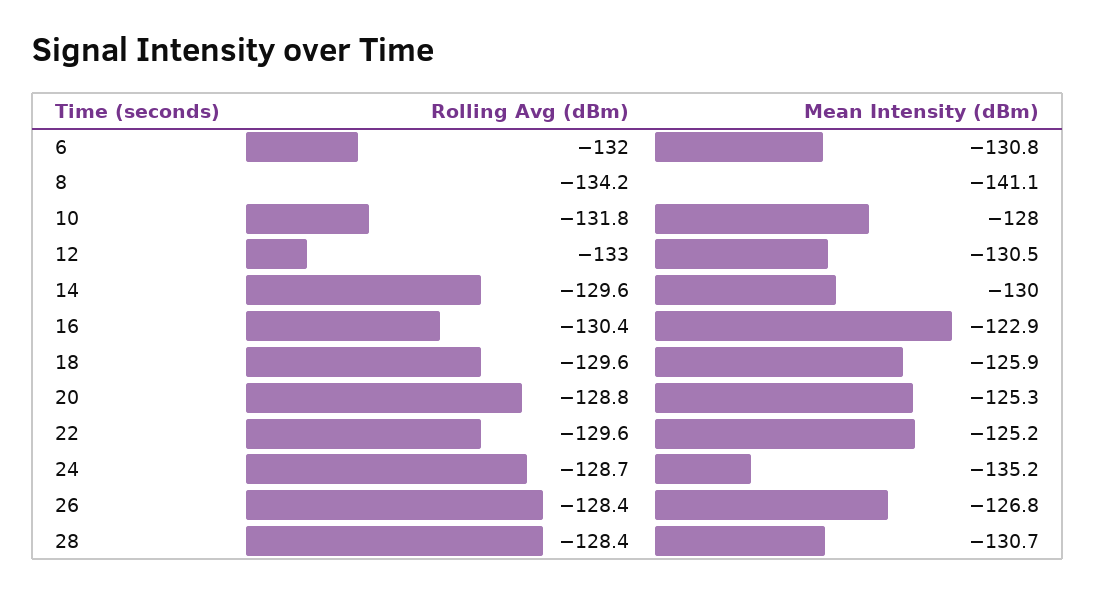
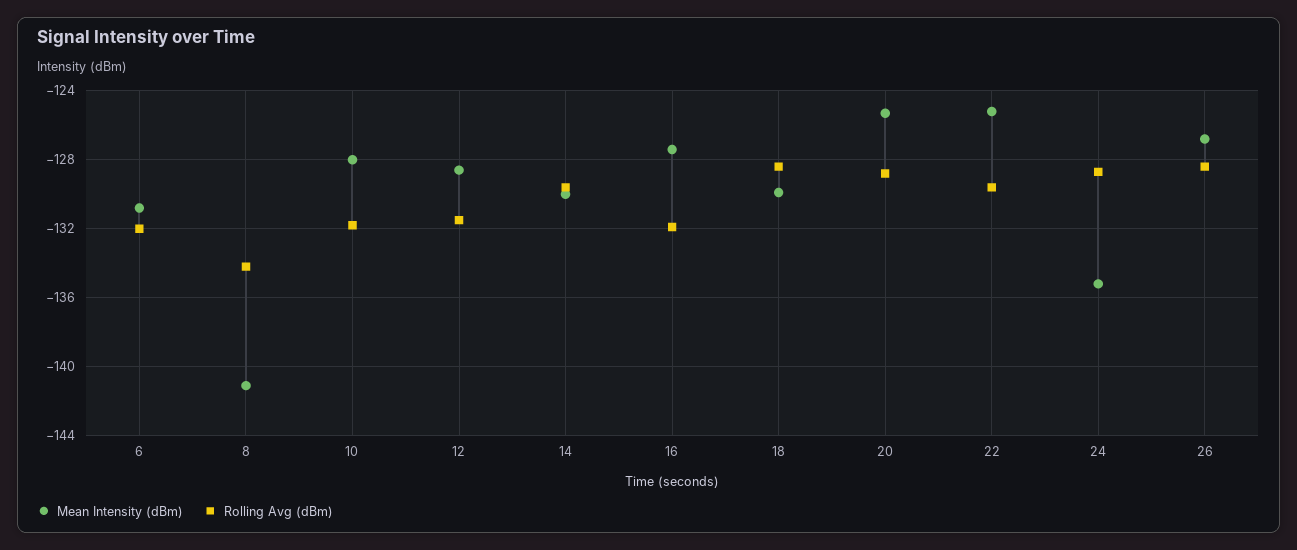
  {
    "Rolling Avg (dBm)": {
      "6": -132,
      "8": -134.2,
      "10": -131.8,
-     "12": -133,
+     "12": -131.5,
      "14": -129.6,
-     "16": -130.4,
+     "16": -132,
-     "18": -129.6,
+     "18": -128.5,
      "20": -128.8,
      "22": -129.6,
      "24": -128.7,
-     "26": -128.4,
+     "26": -128.4
-     "28": -128.4
    },
    "Mean Intensity (dBm)": {
      "6": -130.8,
      "8": -141.1,
      "10": -128,
-     "12": -130.5,
+     "12": -128.5,
      "14": -130,
-     "16": -122.9,
+     "16": -127.5,
-     "18": -125.9,
+     "18": -130,
      "20": -125.3,
      "22": -125.2,
      "24": -135.2,
-     "26": -126.8,
+     "26": -126.8
-     "28": -130.7
    }
  }

